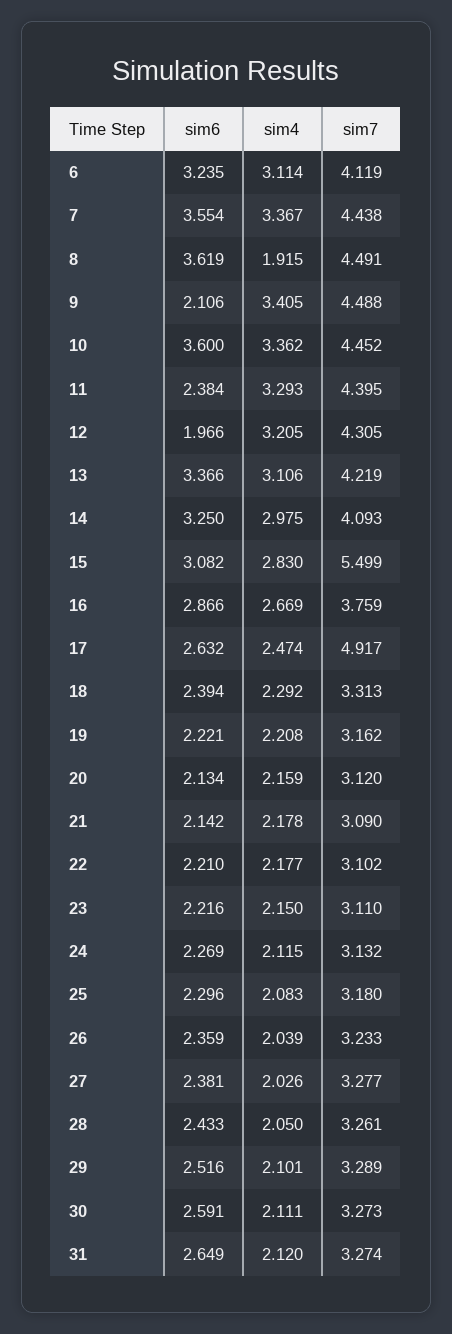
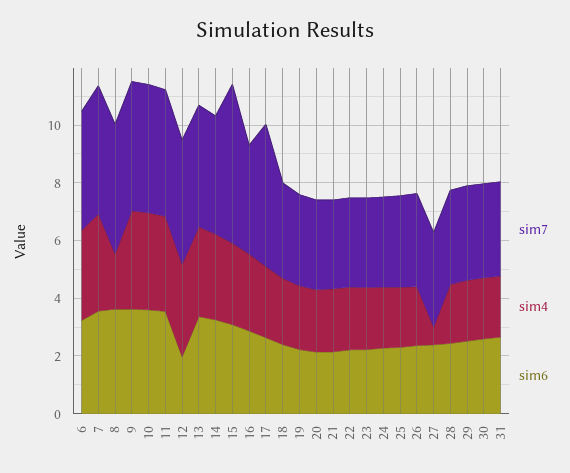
  {
    "sim6": {
      "6": 3.235,
      "7": 3.554,
      "8": 3.619,
-     "9": 2.106,
+     "9": 3.5,
      "10": 3.6,
-     "11": 2.384,
+     "11": 3.5,
      "12": 1.966,
      "13": 3.366,
      "14": 3.25,
      "15": 3.082,
      "16": 2.866,
      "17": 2.632,
      "18": 2.394,
      "19": 2.221,
      "20": 2.134,
      "21": 2.142,
      "22": 2.21,
      "23": 2.216,
      "24": 2.269,
      "25": 2.296,
      "26": 2.359,
      "27": 2.381,
      "28": 2.433,
      "29": 2.516,
      "30": 2.591,
      "31": 2.649
    },
    "sim4": {
      "6": 3.114,
      "7": 3.367,
      "8": 1.915,
      "9": 3.405,
      "10": 3.362,
      "11": 3.293,
      "12": 3.205,
      "13": 3.106,
      "14": 2.975,
      "15": 2.83,
      "16": 2.669,
      "17": 2.474,
      "18": 2.292,
      "19": 2.208,
      "20": 2.159,
      "21": 2.178,
      "22": 2.177,
      "23": 2.15,
      "24": 2.115,
      "25": 2.083,
      "26": 2.039,
-     "27": 2.026,
+     "27": 0.5,
      "28": 2.05,
      "29": 2.101,
      "30": 2.111,
      "31": 2.12
    },
    "sim7": {
      "6": 4.119,
      "7": 4.438,
      "8": 4.491,
      "9": 4.488,
      "10": 4.452,
      "11": 4.395,
      "12": 4.305,
      "13": 4.219,
      "14": 4.093,
      "15": 5.499,
      "16": 3.759,
      "17": 4.917,
      "18": 3.313,
      "19": 3.162,
      "20": 3.12,
      "21": 3.09,
      "22": 3.102,
      "23": 3.11,
      "24": 3.132,
      "25": 3.18,
      "26": 3.233,
      "27": 3.277,
      "28": 3.261,
      "29": 3.289,
      "30": 3.273,
      "31": 3.274
    }
  }

